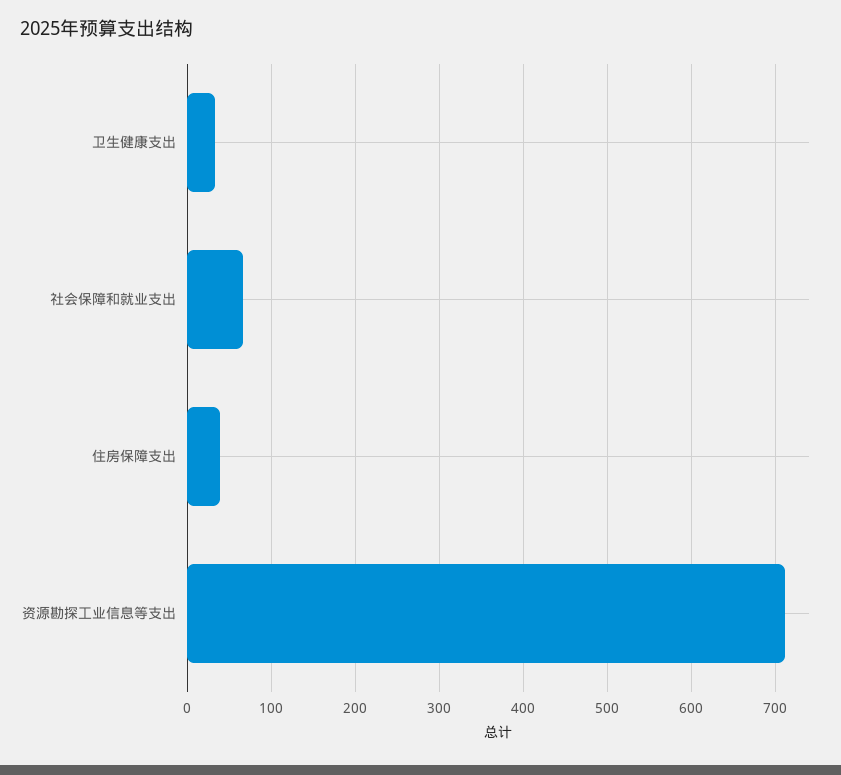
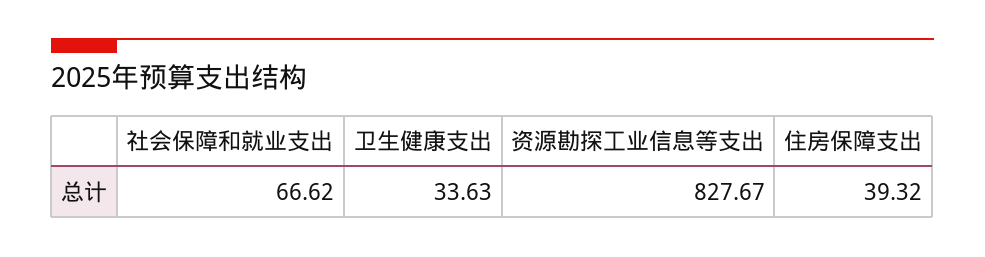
  {
    "卫生健康支出": 33.63,
    "社会保障和就业支出": 66.62,
    "住房保障支出": 39.32,
-   "资源勘探工业信息等支出": 710
+   "资源勘探工业信息等支出": 827.67
  }

